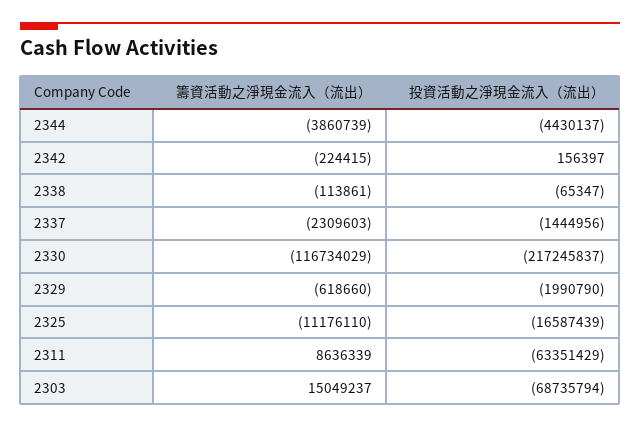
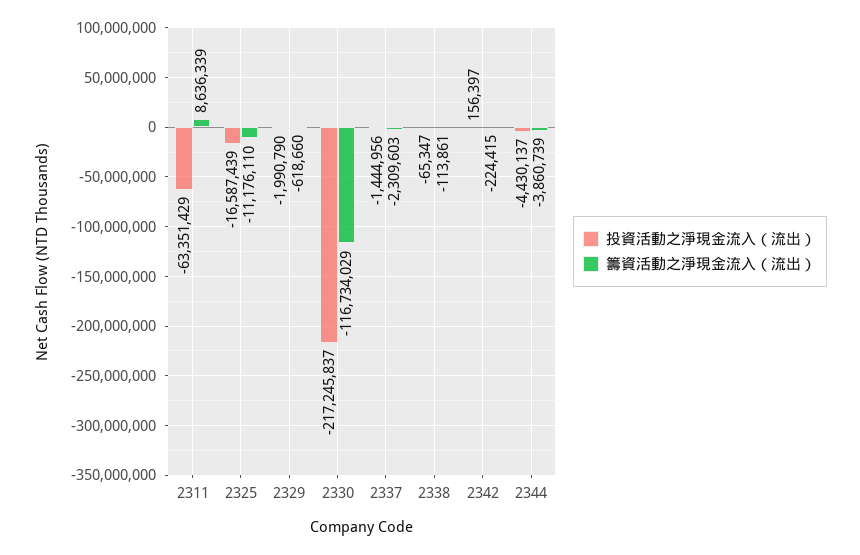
  {
    "籌資活動之淨現金流入（流出）": {
      "2344": -3860739,
      "2342": -224415,
      "2338": -113861,
      "2337": -2309603,
      "2330": -116734029,
      "2329": -618660,
      "2325": -11176110,
-     "2311": 8636339,
+     "2311": 8636339
-     "2303": 15049237
    },
    "投資活動之淨現金流入（流出）": {
      "2344": -4430137,
      "2342": 156397,
      "2338": -65347,
      "2337": -1444956,
      "2330": -217245837,
      "2329": -1990790,
      "2325": -16587439,
-     "2311": -63351429,
+     "2311": -63351429
-     "2303": -68735794
    }
  }

